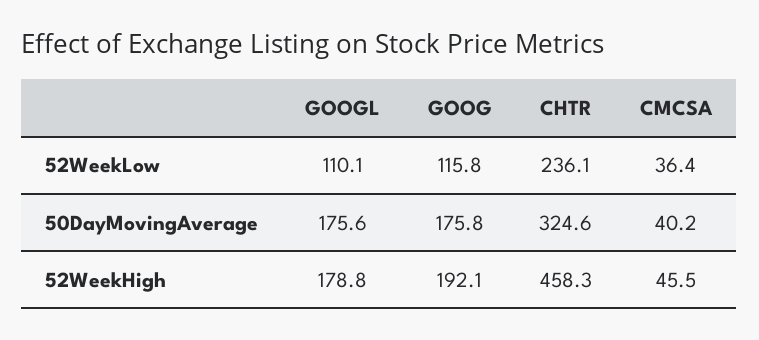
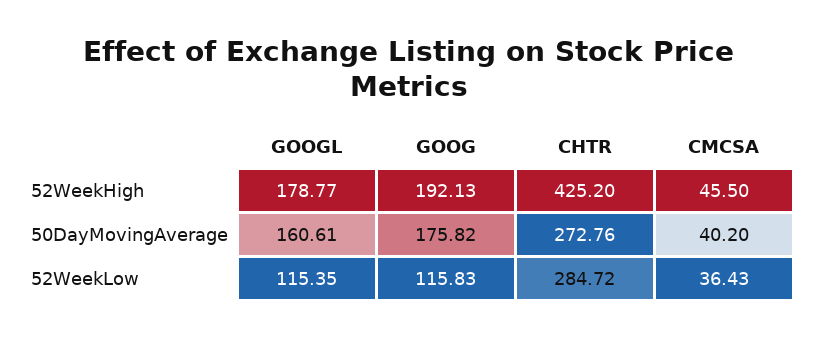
  {
    "GOOGL": {
-     "52WeekLow": 110.1,
+     "52WeekLow": 115.35,
-     "50DayMovingAverage": 175.6,
+     "50DayMovingAverage": 160.61,
      "52WeekHigh": 178.77
    },
    "GOOG": {
      "52WeekLow": 115.83,
      "50DayMovingAverage": 175.82,
      "52WeekHigh": 192.13
    },
    "CHTR": {
-     "52WeekLow": 236.1,
+     "52WeekLow": 284.72,
-     "50DayMovingAverage": 324.6,
+     "50DayMovingAverage": 272.76,
-     "52WeekHigh": 458.3
+     "52WeekHigh": 425.2
    },
    "CMCSA": {
      "52WeekLow": 36.43,
      "50DayMovingAverage": 40.2,
      "52WeekHigh": 45.5
    }
  }

